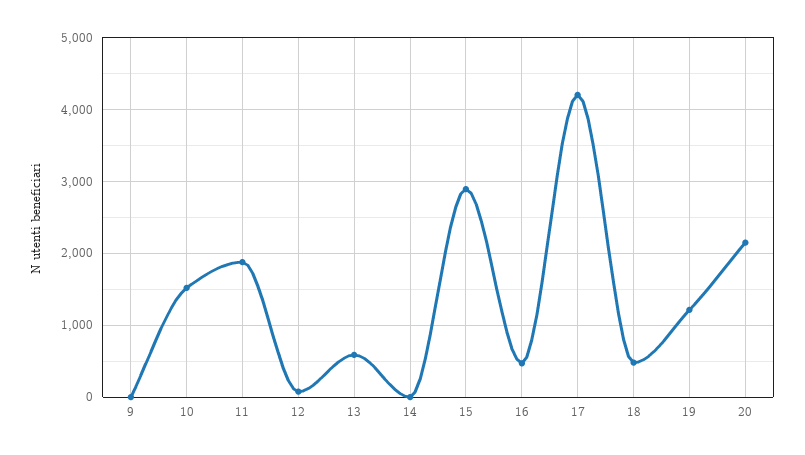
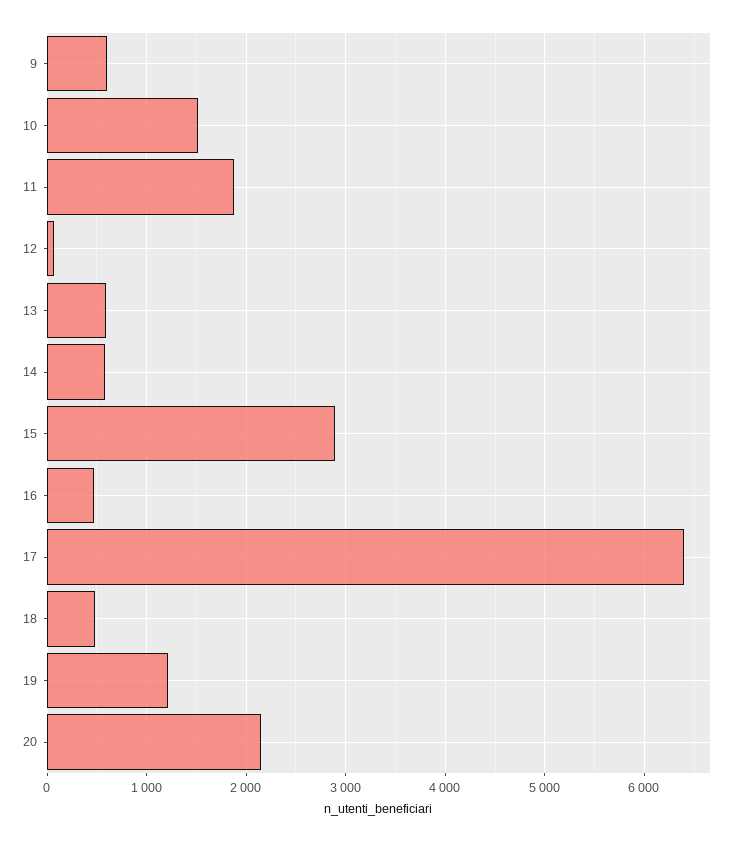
  {
-   "9": 0,
+   "9": 600,
    "10": 1500,
    "11": 1900,
    "12": 100,
    "13": 600,
-   "14": 0,
+   "14": 600,
    "15": 2900,
    "16": 500,
-   "17": 4200,
+   "17": 6400,
    "18": 500,
    "19": 1200,
    "20": 2100
  }

